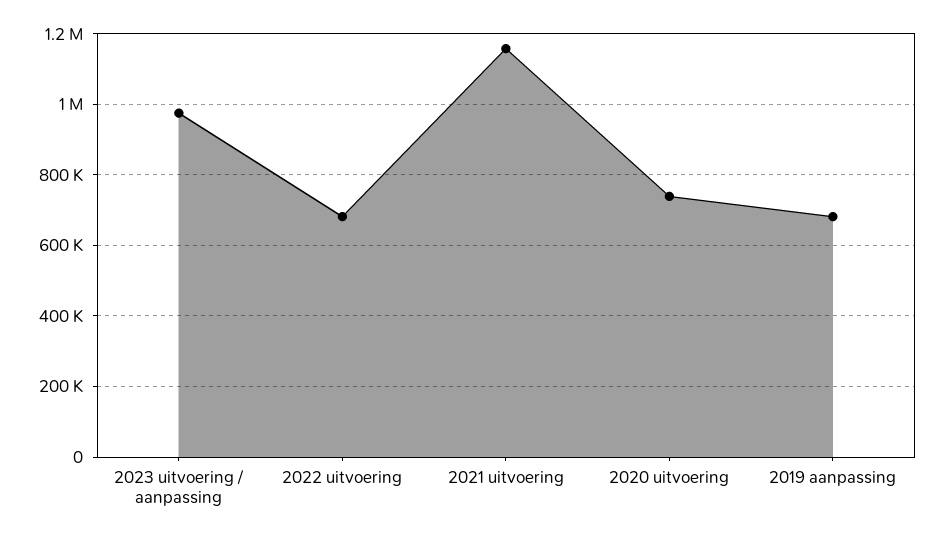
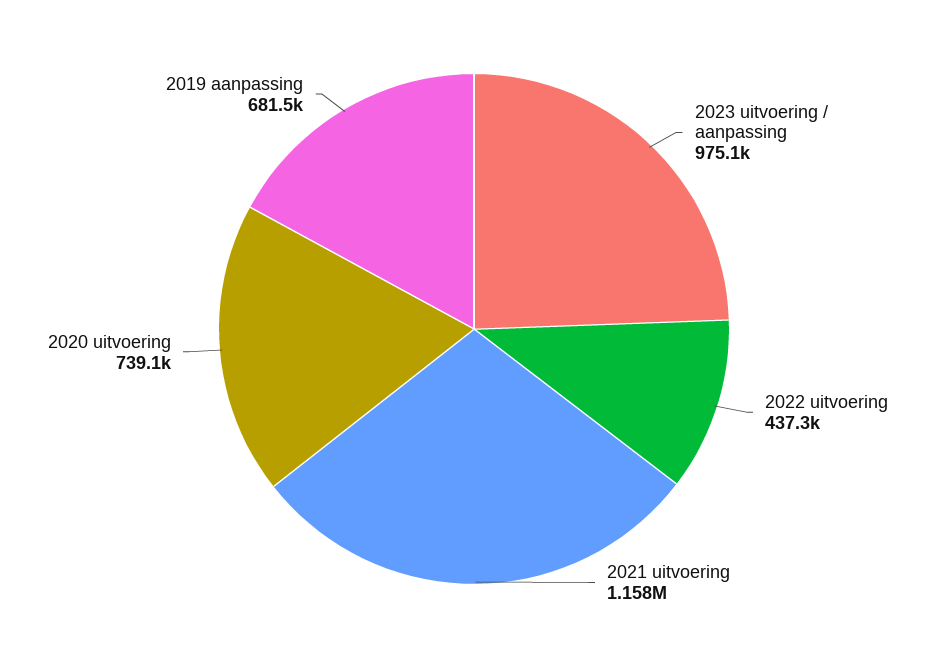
  {
    "2023 uitvoering / aanpassing": 975100,
-   "2022 uitvoering": 680000,
+   "2022 uitvoering": 437300,
    "2021 uitvoering": 1158000,
    "2020 uitvoering": 739100,
    "2019 aanpassing": 681500
  }

